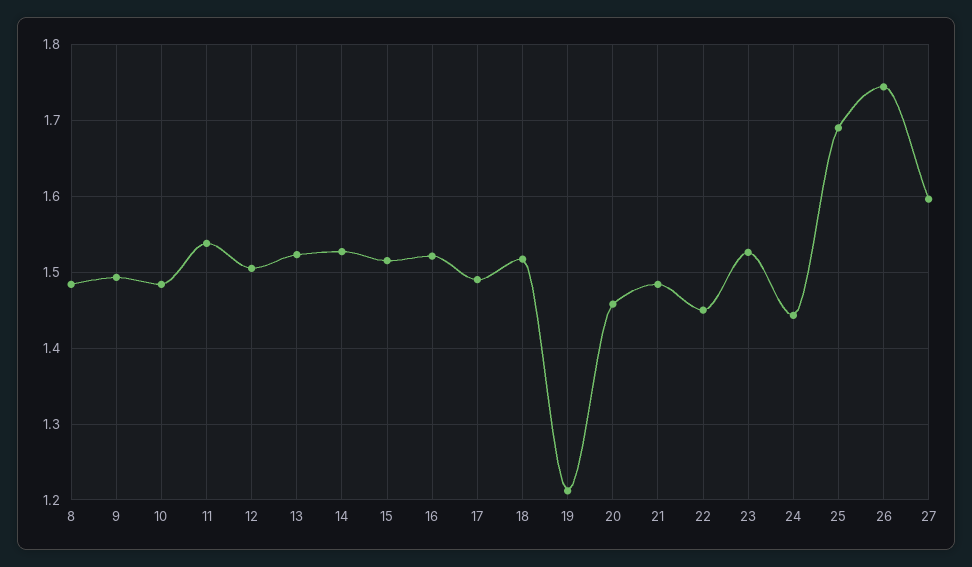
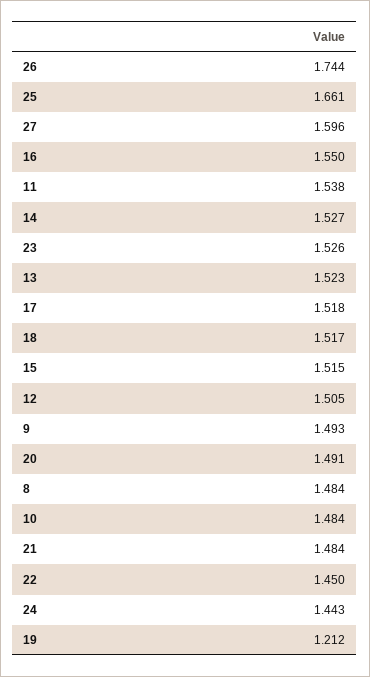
  {
    "8": 1.484,
    "9": 1.493,
    "10": 1.484,
    "11": 1.538,
    "12": 1.505,
    "13": 1.523,
    "14": 1.527,
    "15": 1.515,
-   "16": 1.52,
+   "16": 1.55,
-   "17": 1.49,
+   "17": 1.518,
    "18": 1.517,
    "19": 1.212,
-   "20": 1.46,
+   "20": 1.491,
    "21": 1.484,
    "22": 1.45,
    "23": 1.526,
    "24": 1.443,
-   "25": 1.69,
+   "25": 1.661,
    "26": 1.744,
    "27": 1.596
  }

